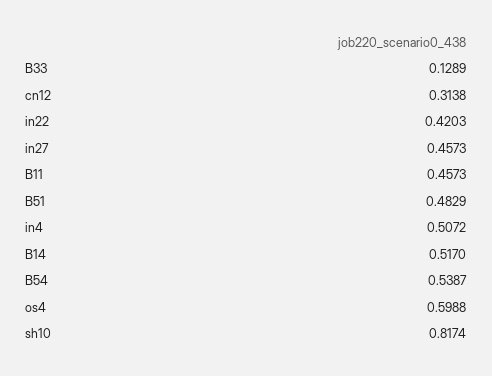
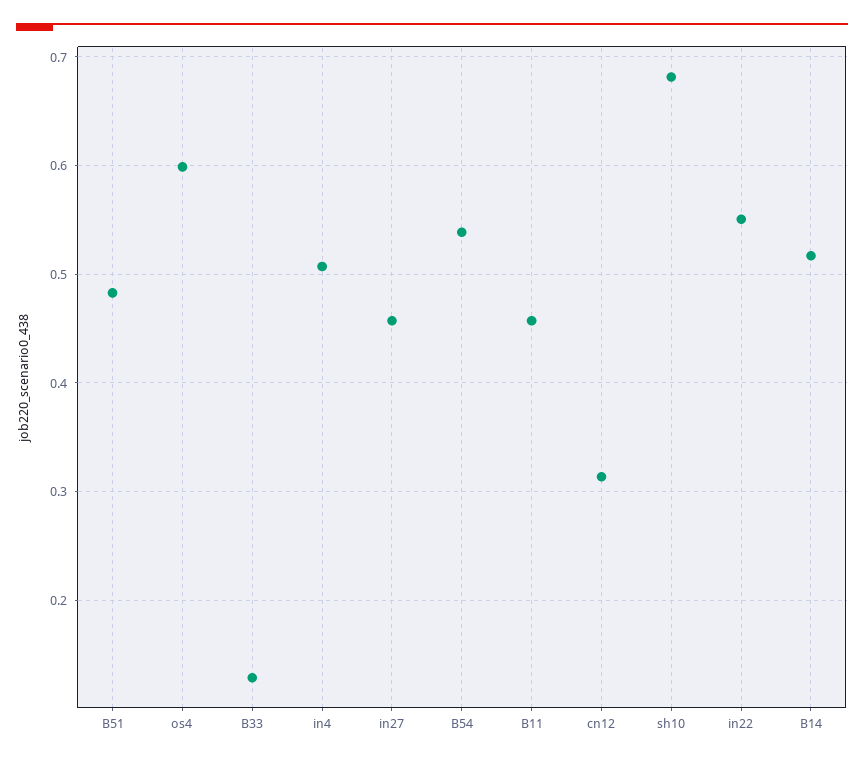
  {
    "B33": 0.1289,
    "cn12": 0.3138,
-   "in22": 0.4203,
+   "in22": 0.55,
    "in27": 0.4573,
    "B11": 0.4573,
    "B51": 0.4829,
    "in4": 0.5072,
    "B14": 0.517,
    "B54": 0.5387,
    "os4": 0.5988,
-   "sh10": 0.8174
+   "sh10": 0.68
  }

